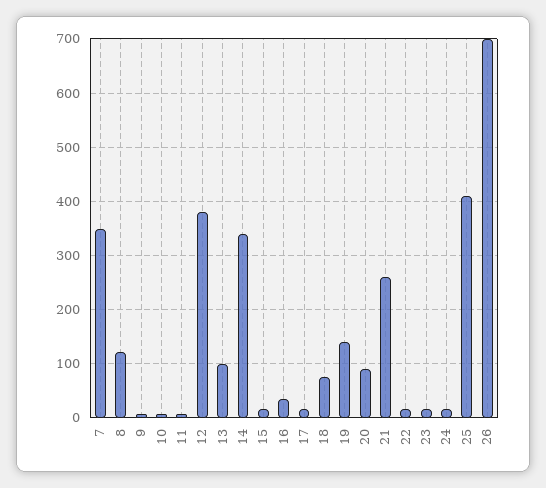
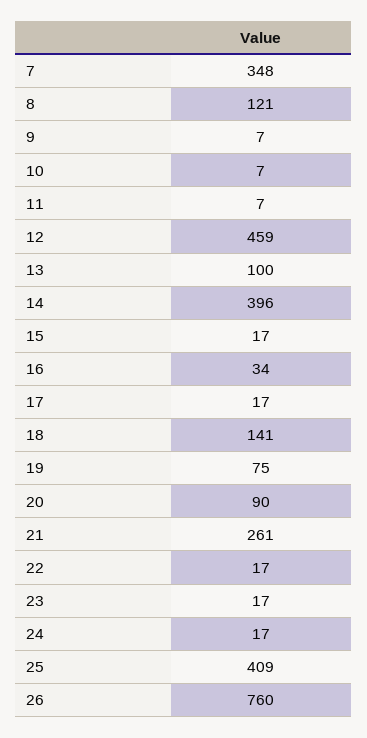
  {
    "7": 348,
    "8": 121,
    "9": 7,
    "10": 7,
    "11": 7,
-   "12": 380,
+   "12": 459,
    "13": 100,
-   "14": 340,
+   "14": 396,
    "15": 17,
    "16": 34,
    "17": 17,
-   "18": 80,
+   "18": 141,
-   "19": 140,
+   "19": 75,
    "20": 90,
    "21": 261,
    "22": 17,
    "23": 17,
    "24": 17,
    "25": 409,
-   "26": 700
+   "26": 760
  }

